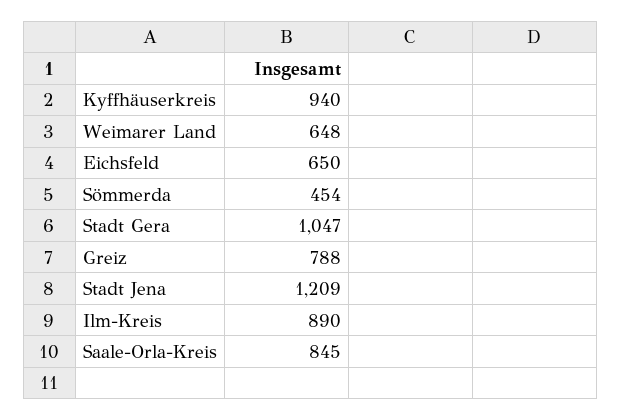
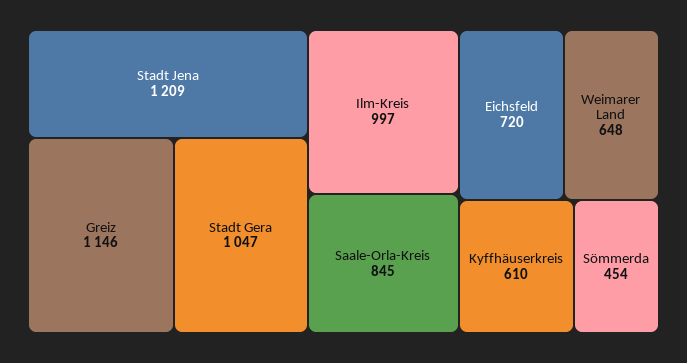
  {
-   "Kyffhäuserkreis": 940,
+   "Kyffhäuserkreis": 610,
    "Weimarer Land": 648,
-   "Eichsfeld": 650,
+   "Eichsfeld": 720,
    "Sömmerda": 454,
    "Stadt Gera": 1047,
-   "Greiz": 788,
+   "Greiz": 1146,
    "Stadt Jena": 1209,
-   "Ilm-Kreis": 890,
+   "Ilm-Kreis": 997,
    "Saale-Orla-Kreis": 845
  }

